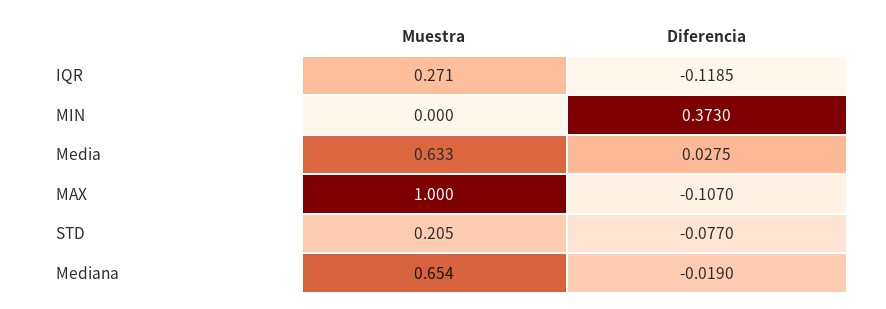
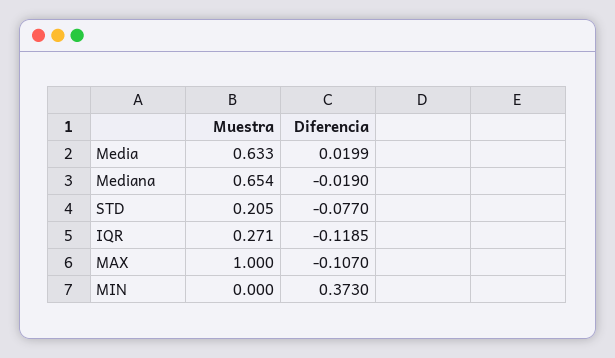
  {
    "Muestra": {
      "IQR": 0.271,
      "MIN": 0,
      "Media": 0.633,
      "MAX": 1,
      "STD": 0.205,
      "Mediana": 0.654
    },
    "Diferencia": {
      "IQR": -0.1185,
      "MIN": 0.373,
-     "Media": 0.0275,
+     "Media": 0.0199,
      "MAX": -0.107,
      "STD": -0.077,
      "Mediana": -0.019
    }
  }

